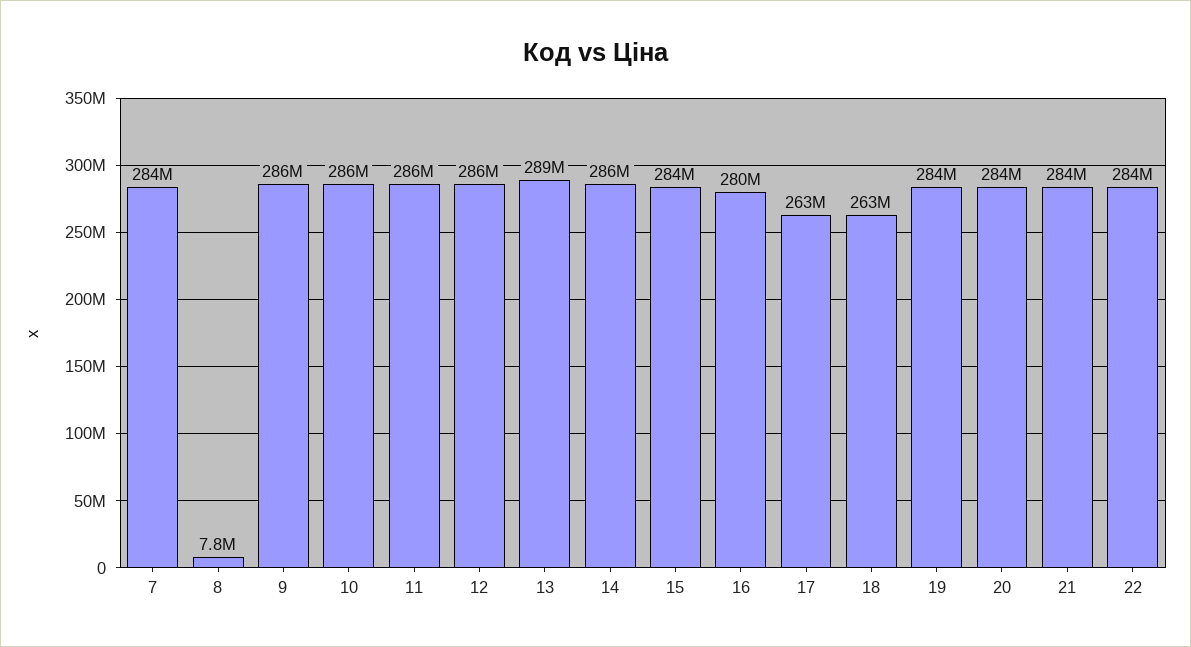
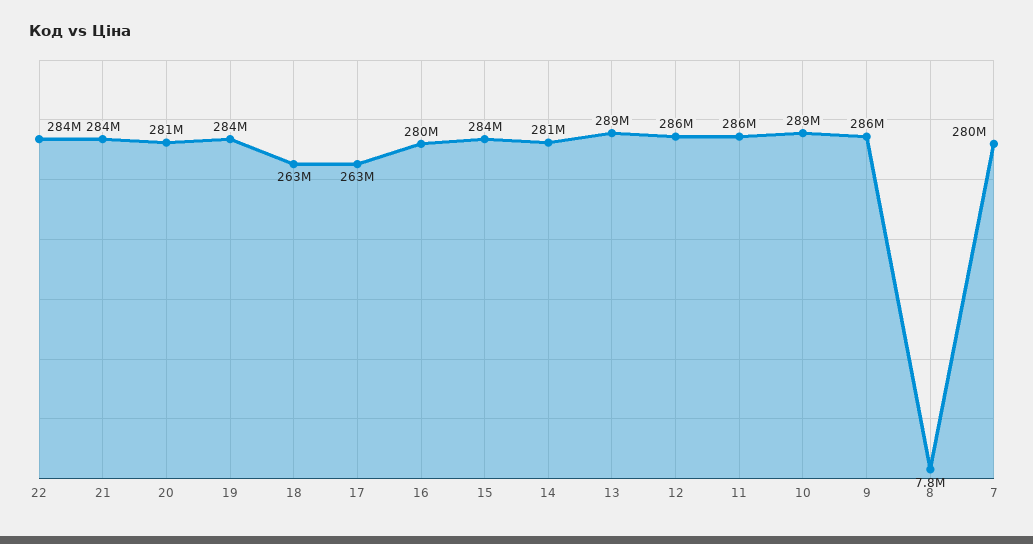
  {
-   "7": 284000000,
+   "7": 280000000,
    "8": 7800000,
    "9": 286000000,
-   "10": 286000000,
+   "10": 289000000,
    "11": 286000000,
    "12": 286000000,
    "13": 289000000,
-   "14": 286000000,
+   "14": 281000000,
    "15": 284000000,
    "16": 280000000,
    "17": 263000000,
    "18": 263000000,
    "19": 284000000,
-   "20": 284000000,
+   "20": 281000000,
    "21": 284000000,
    "22": 284000000
  }

